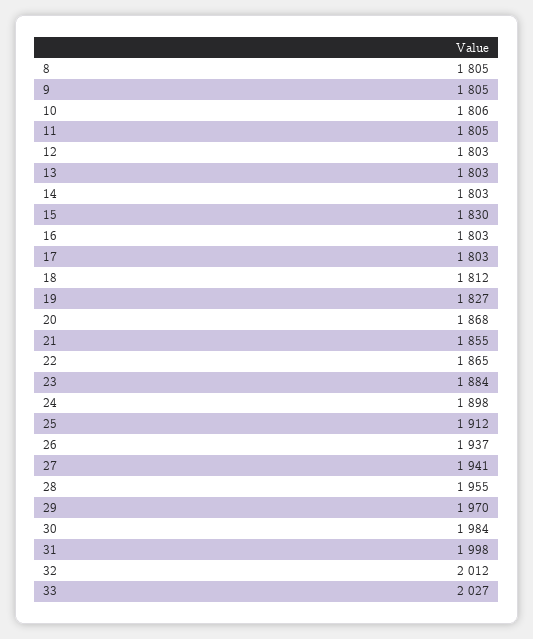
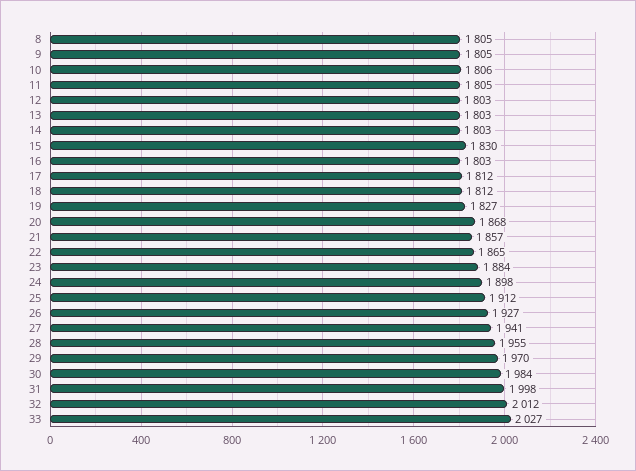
  {
    "8": 1805,
    "9": 1805,
    "10": 1806,
    "11": 1805,
    "12": 1803,
    "13": 1803,
    "14": 1803,
    "15": 1830,
    "16": 1803,
-   "17": 1803,
+   "17": 1812,
    "18": 1812,
    "19": 1827,
    "20": 1868,
-   "21": 1855,
+   "21": 1857,
    "22": 1865,
    "23": 1884,
    "24": 1898,
    "25": 1912,
-   "26": 1937,
+   "26": 1927,
    "27": 1941,
    "28": 1955,
    "29": 1970,
    "30": 1984,
    "31": 1998,
    "32": 2012,
    "33": 2027
  }

